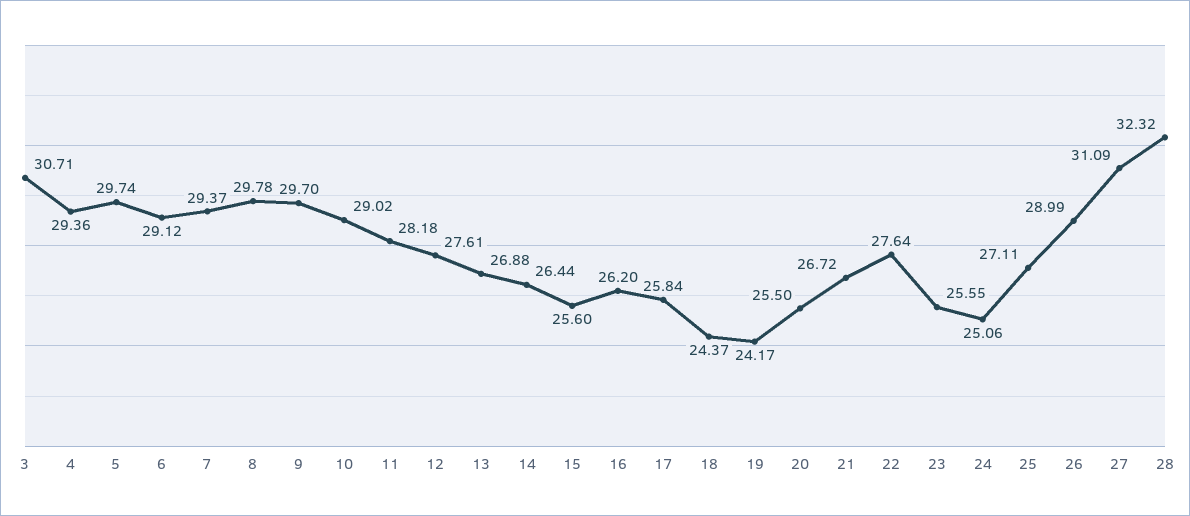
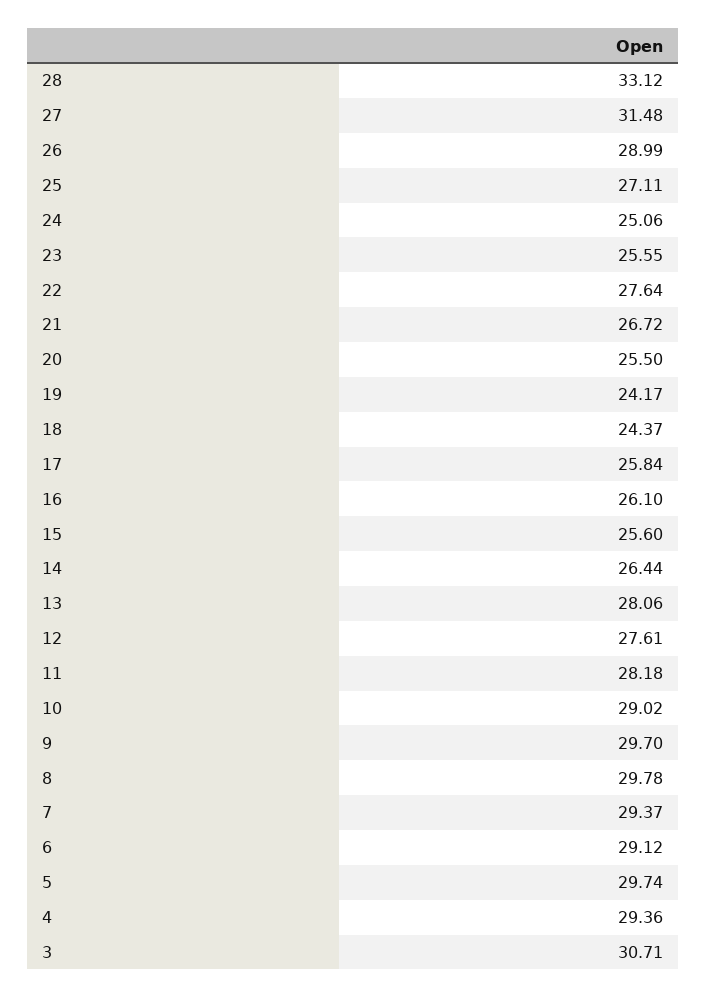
  {
    "3": 30.71,
    "4": 29.36,
    "5": 29.74,
    "6": 29.12,
    "7": 29.37,
    "8": 29.78,
    "9": 29.7,
    "10": 29.02,
    "11": 28.18,
    "12": 27.61,
-   "13": 26.88,
+   "13": 28.06,
    "14": 26.44,
    "15": 25.6,
-   "16": 26.2,
+   "16": 26.1,
    "17": 25.84,
    "18": 24.37,
    "19": 24.17,
    "20": 25.5,
    "21": 26.72,
    "22": 27.64,
    "23": 25.55,
    "24": 25.06,
    "25": 27.11,
    "26": 28.99,
-   "27": 31.09,
+   "27": 31.48,
-   "28": 32.32
+   "28": 33.12
  }

